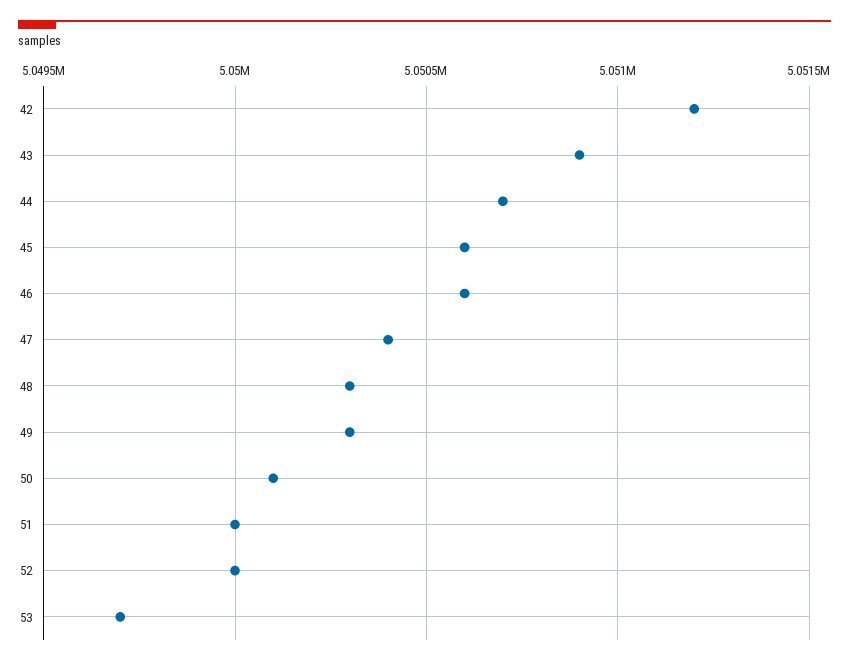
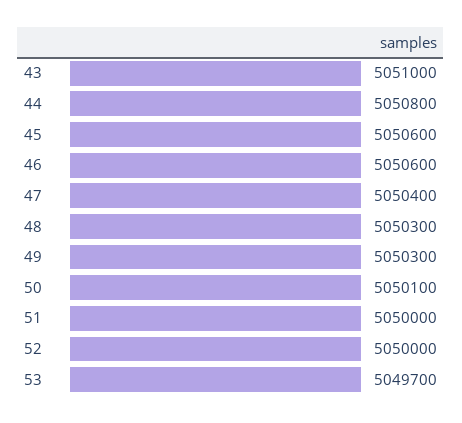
  {
-   "42": 5051200,
-   "43": 5050900,
+   "43": 5051000,
-   "44": 5050700,
+   "44": 5050800,
    "45": 5050600,
    "46": 5050600,
    "47": 5050400,
    "48": 5050300,
    "49": 5050300,
    "50": 5050100,
    "51": 5050000,
    "52": 5050000,
    "53": 5049700
  }

